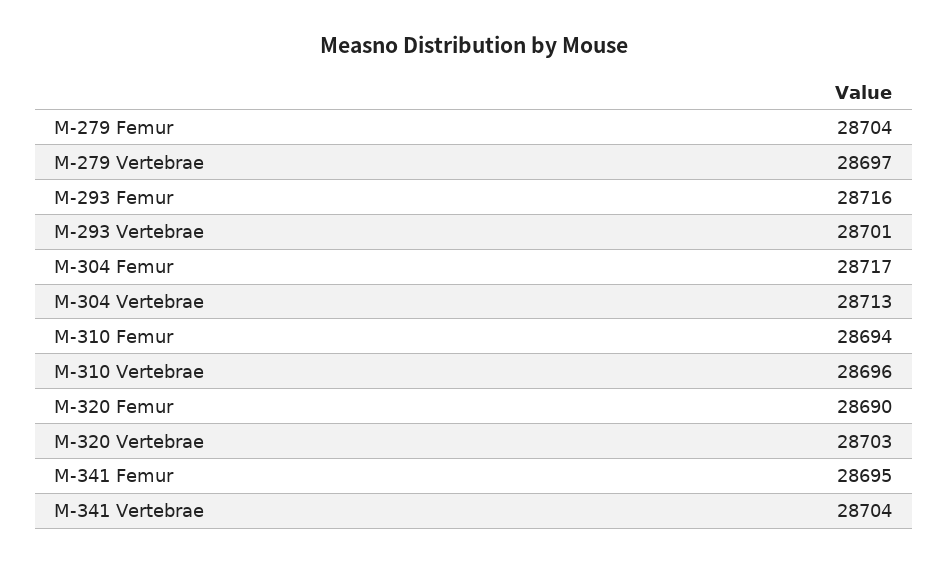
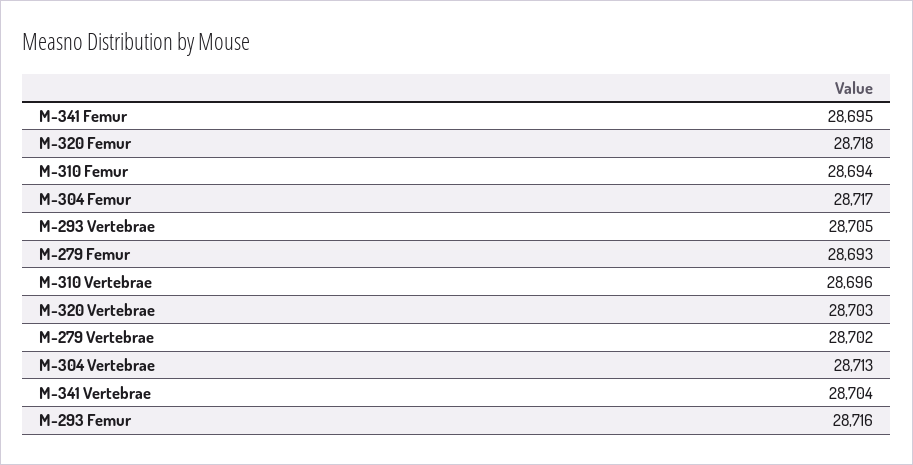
  {
-   "M-279 Femur": 28704,
+   "M-279 Femur": 28693,
-   "M-279 Vertebrae": 28697,
+   "M-279 Vertebrae": 28702,
    "M-293 Femur": 28716,
-   "M-293 Vertebrae": 28701,
+   "M-293 Vertebrae": 28705,
    "M-304 Femur": 28717,
    "M-304 Vertebrae": 28713,
    "M-310 Femur": 28694,
    "M-310 Vertebrae": 28696,
-   "M-320 Femur": 28690,
+   "M-320 Femur": 28718,
    "M-320 Vertebrae": 28703,
    "M-341 Femur": 28695,
    "M-341 Vertebrae": 28704
  }

